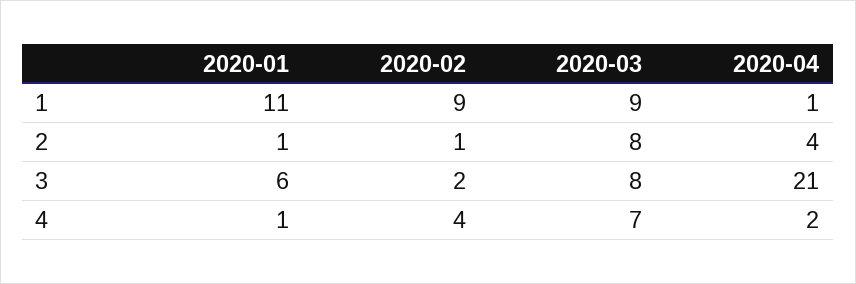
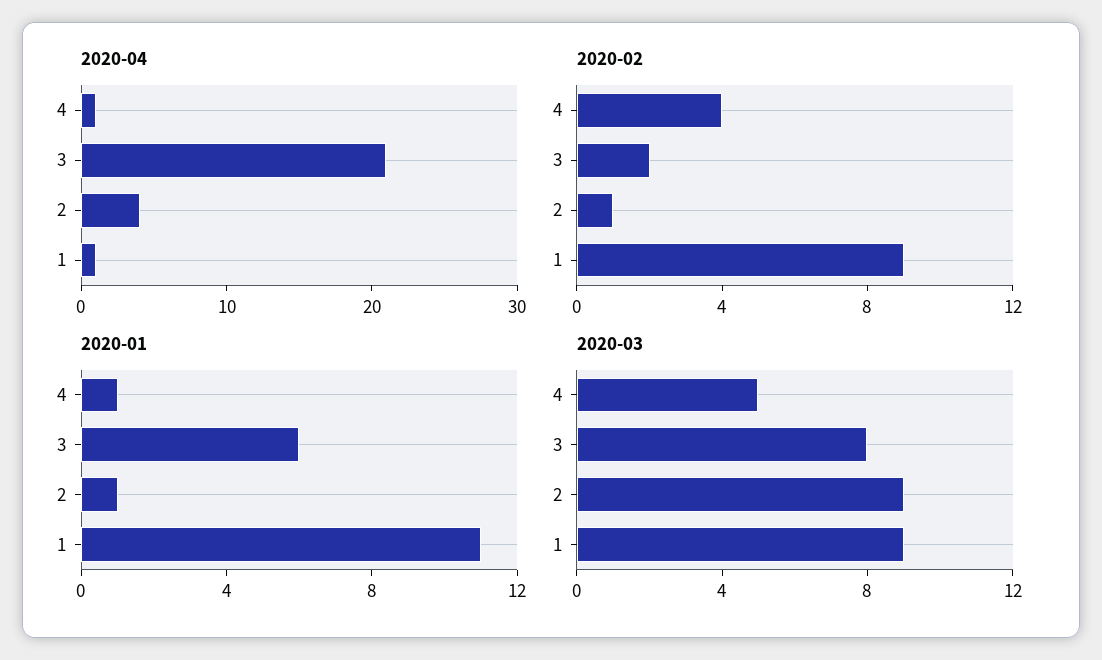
  {
    "2020-01": {
      "1": 11,
      "2": 1,
      "3": 6,
      "4": 1
    },
    "2020-02": {
      "1": 9,
      "2": 1,
      "3": 2,
      "4": 4
    },
    "2020-03": {
      "1": 9,
-     "2": 8,
+     "2": 9,
      "3": 8,
-     "4": 7
+     "4": 5
    },
    "2020-04": {
      "1": 1,
      "2": 4,
      "3": 21,
-     "4": 2
+     "4": 1
    }
  }

